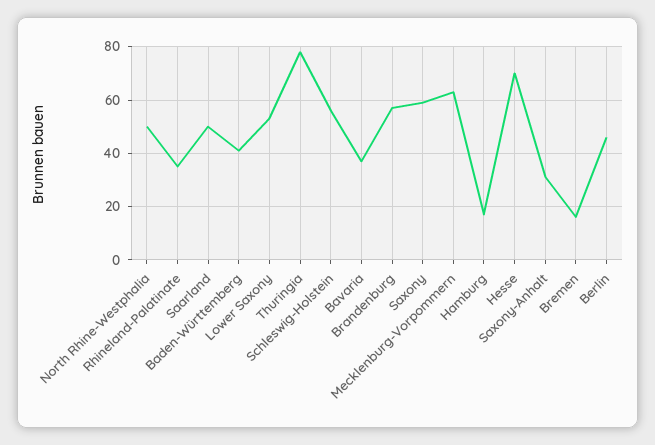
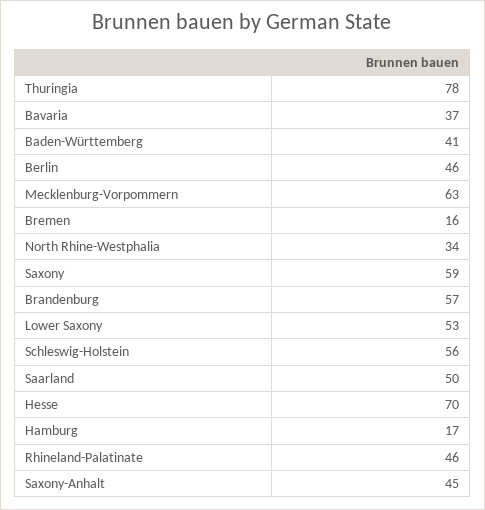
  {
-   "North Rhine-Westphalia": 50,
+   "North Rhine-Westphalia": 34,
-   "Rhineland-Palatinate": 35,
+   "Rhineland-Palatinate": 46,
    "Saarland": 50,
    "Baden-Württemberg": 41,
    "Lower Saxony": 53,
    "Thuringia": 78,
    "Schleswig-Holstein": 56,
    "Bavaria": 37,
    "Brandenburg": 57,
    "Saxony": 59,
    "Mecklenburg-Vorpommern": 63,
    "Hamburg": 17,
    "Hesse": 70,
-   "Saxony-Anhalt": 30,
+   "Saxony-Anhalt": 45,
    "Bremen": 16,
    "Berlin": 46
  }

